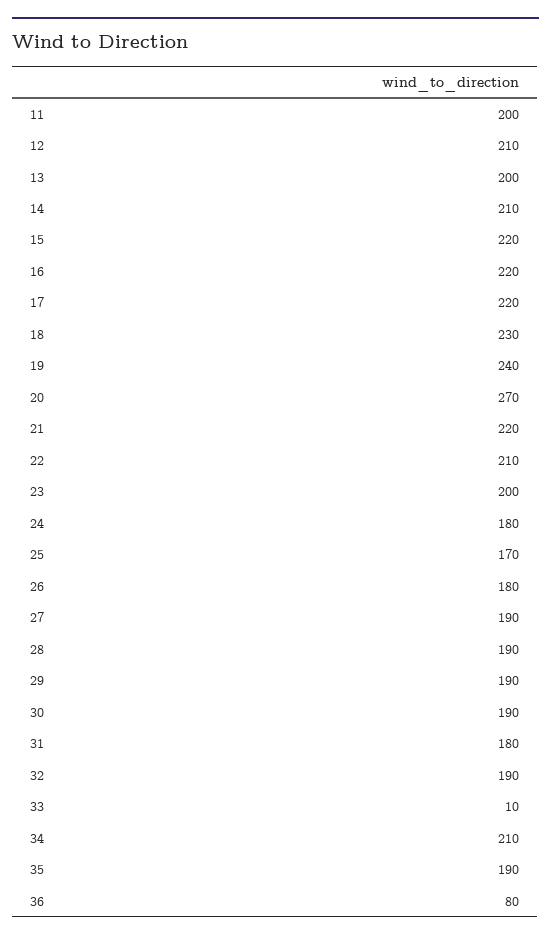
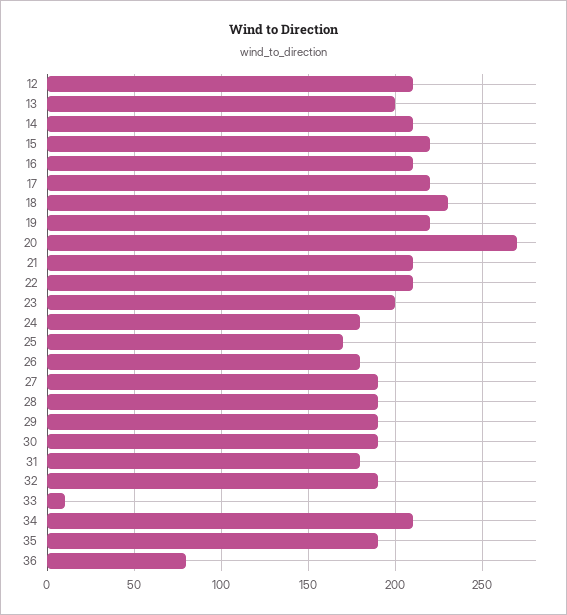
  {
-   "11": 200,
    "12": 210,
    "13": 200,
    "14": 210,
    "15": 220,
-   "16": 220,
+   "16": 210,
    "17": 220,
    "18": 230,
-   "19": 240,
+   "19": 220,
    "20": 270,
-   "21": 220,
+   "21": 210,
    "22": 210,
    "23": 200,
    "24": 180,
    "25": 170,
    "26": 180,
    "27": 190,
    "28": 190,
    "29": 190,
    "30": 190,
    "31": 180,
    "32": 190,
    "33": 10,
    "34": 210,
    "35": 190,
    "36": 80
  }

